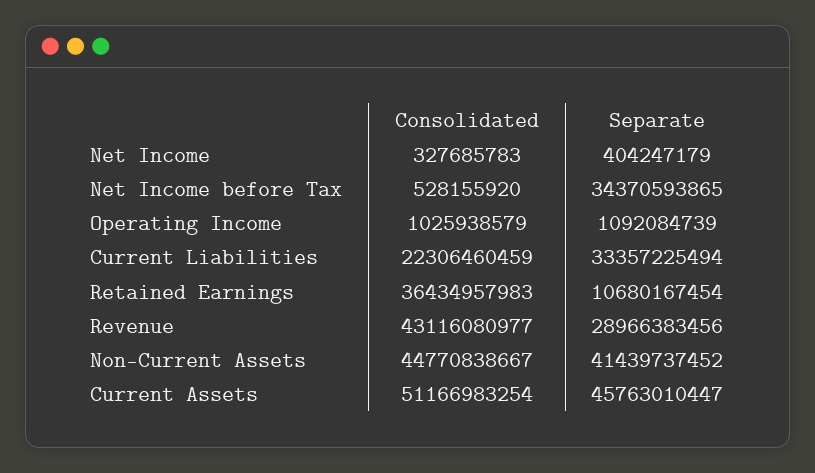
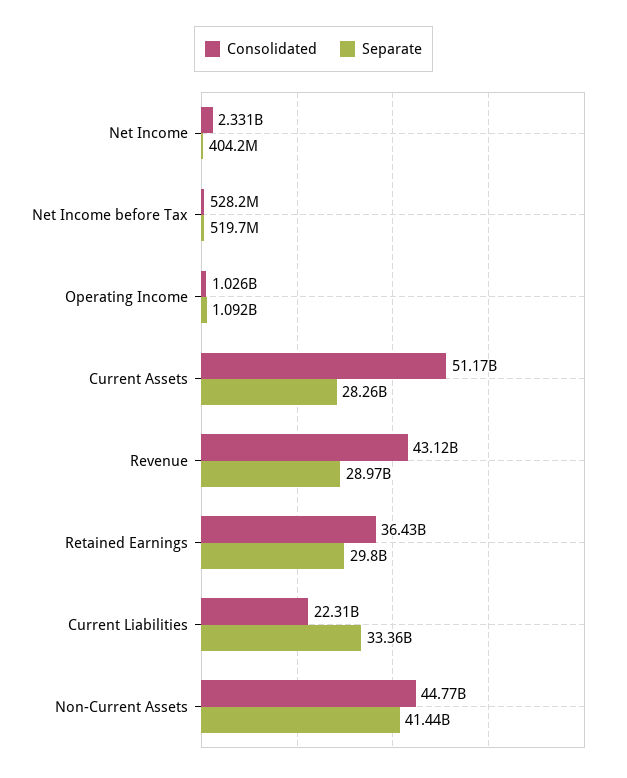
  {
    "Consolidated": {
-     "Net Income": 327685783,
+     "Net Income": 2331000000,
      "Net Income before Tax": 528155920,
      "Operating Income": 1025938579,
      "Current Liabilities": 22306460459,
      "Retained Earnings": 36434957983,
      "Revenue": 43116080977,
      "Non-Current Assets": 44770838667,
      "Current Assets": 51166983254
    },
    "Separate": {
      "Net Income": 404247179,
-     "Net Income before Tax": 34370593865,
+     "Net Income before Tax": 519700000,
      "Operating Income": 1092084739,
      "Current Liabilities": 33357225494,
-     "Retained Earnings": 10680167454,
+     "Retained Earnings": 29800000000,
      "Revenue": 28966383456,
      "Non-Current Assets": 41439737452,
-     "Current Assets": 45763010447
+     "Current Assets": 28260000000
    }
  }

